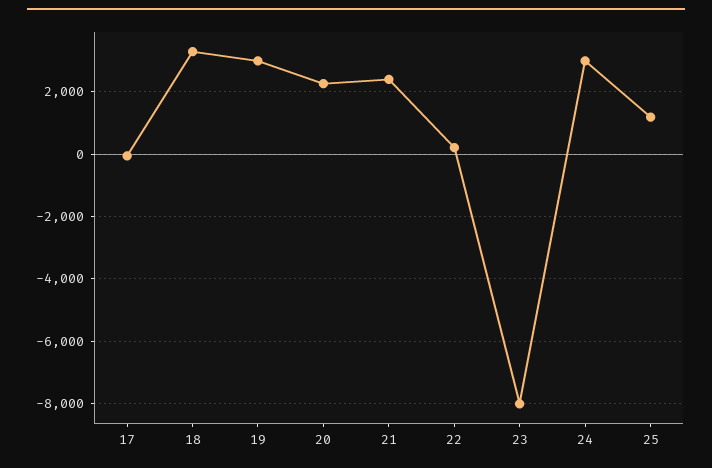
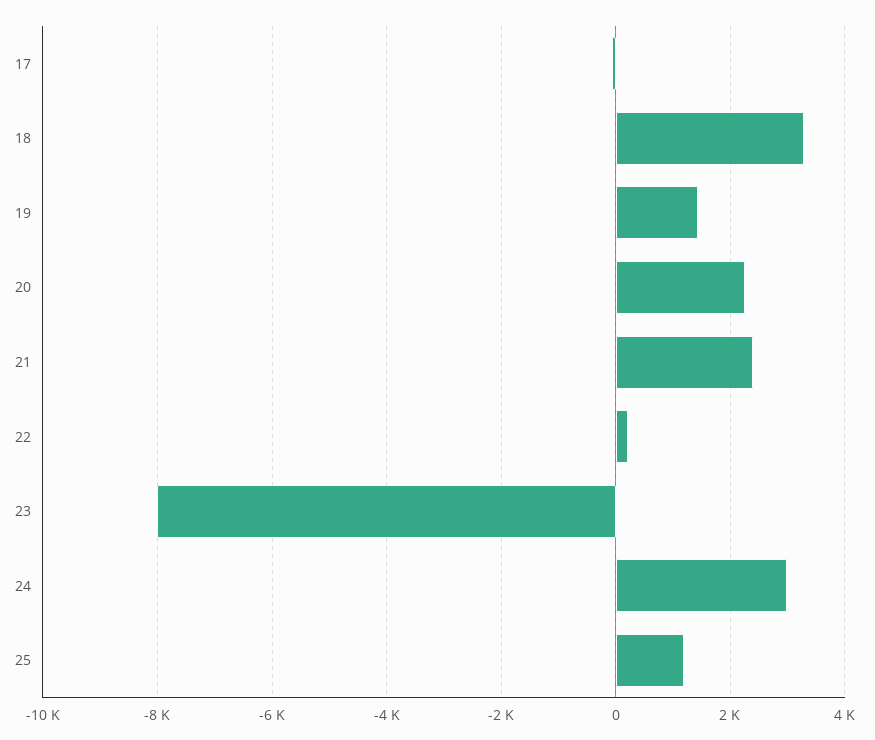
  {
    "17": 0,
    "18": 3200,
-   "19": 3000,
+   "19": 1400,
    "20": 2200,
    "21": 2400,
    "22": 200,
    "23": -8000,
    "24": 3000,
    "25": 1200
  }

